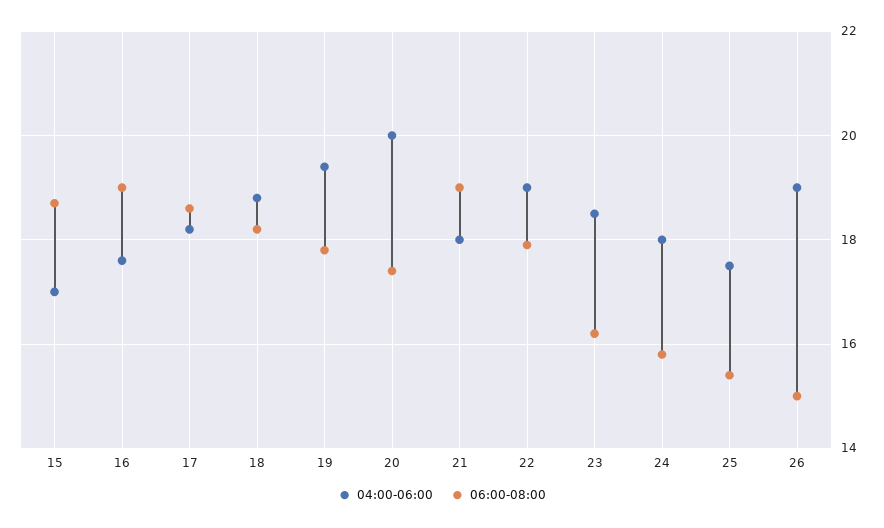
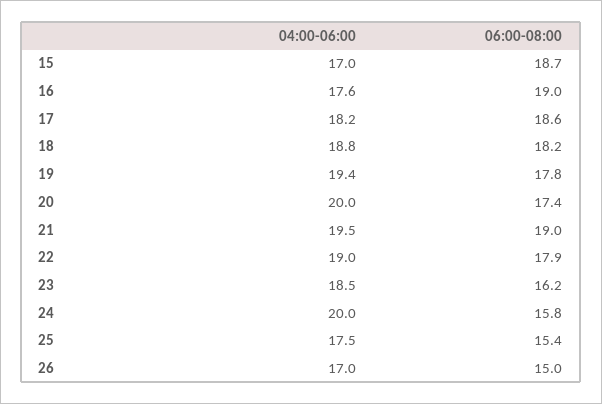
  {
    "04:00-06:00": {
      "15": 17,
      "16": 17.6,
      "17": 18.2,
      "18": 18.8,
      "19": 19.4,
      "20": 20,
-     "21": 18,
+     "21": 19.5,
      "22": 19,
      "23": 18.5,
-     "24": 18,
+     "24": 20,
      "25": 17.5,
-     "26": 19
+     "26": 17
    },
    "06:00-08:00": {
      "15": 18.7,
      "16": 19,
      "17": 18.6,
      "18": 18.2,
      "19": 17.8,
      "20": 17.4,
      "21": 19,
      "22": 17.9,
      "23": 16.2,
      "24": 15.8,
      "25": 15.4,
      "26": 15
    }
  }

